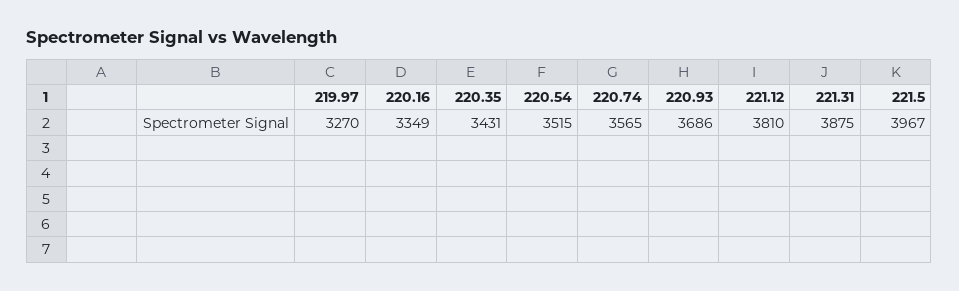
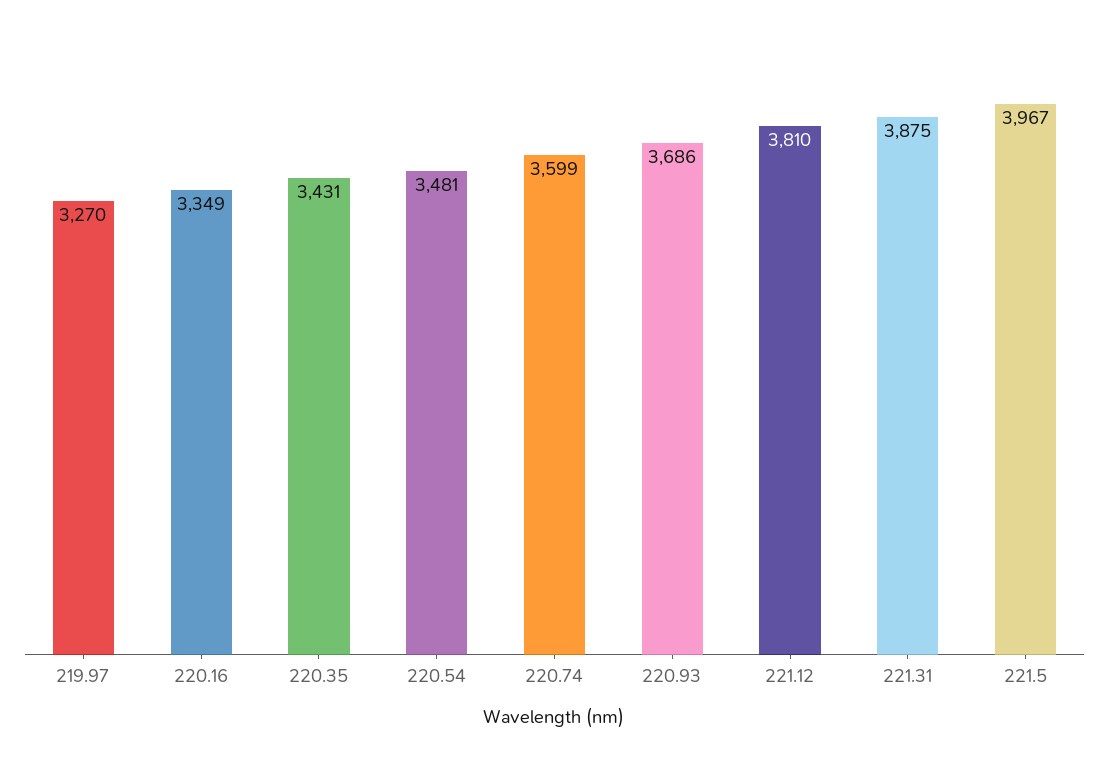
  {
    "219.97": 3270,
    "220.16": 3349,
    "220.35": 3431,
-   "220.54": 3515,
+   "220.54": 3481,
-   "220.74": 3565,
+   "220.74": 3599,
    "220.93": 3686,
    "221.12": 3810,
    "221.31": 3875,
    "221.5": 3967
  }

